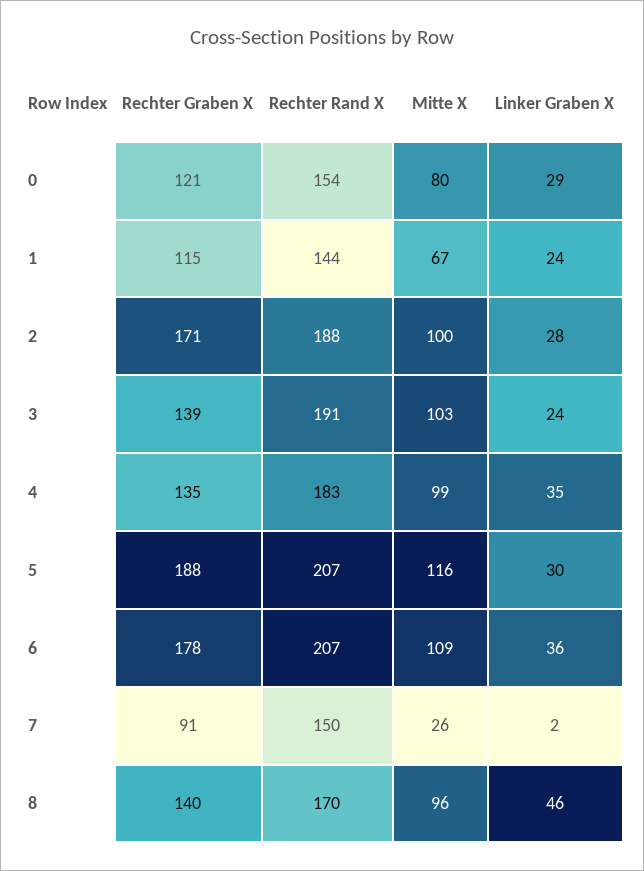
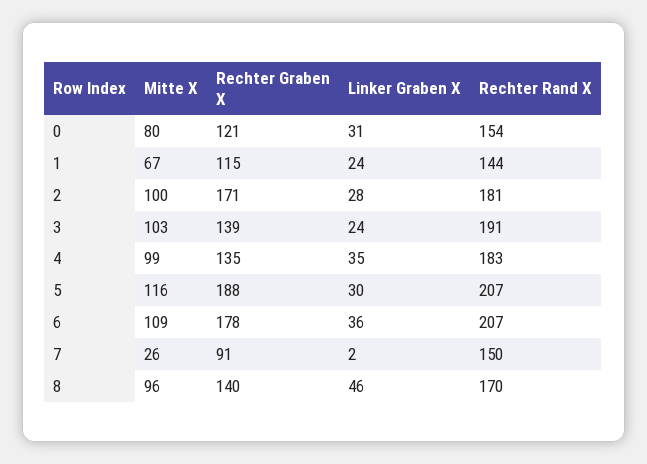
  {
    "Rechter Graben X": {
      "0": 121,
      "1": 115,
      "2": 171,
      "3": 139,
      "4": 135,
      "5": 188,
      "6": 178,
      "7": 91,
      "8": 140
    },
    "Rechter Rand X": {
      "0": 154,
      "1": 144,
-     "2": 188,
+     "2": 181,
      "3": 191,
      "4": 183,
      "5": 207,
      "6": 207,
      "7": 150,
      "8": 170
    },
    "Mitte X": {
      "0": 80,
      "1": 67,
      "2": 100,
      "3": 103,
      "4": 99,
      "5": 116,
      "6": 109,
      "7": 26,
      "8": 96
    },
    "Linker Graben X": {
-     "0": 29,
+     "0": 31,
      "1": 24,
      "2": 28,
      "3": 24,
      "4": 35,
      "5": 30,
      "6": 36,
      "7": 2,
      "8": 46
    }
  }

